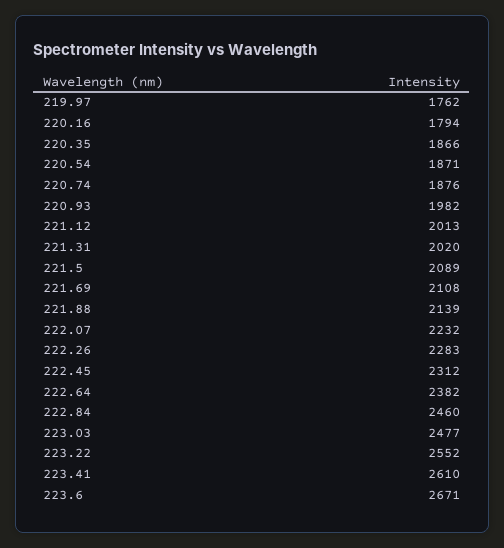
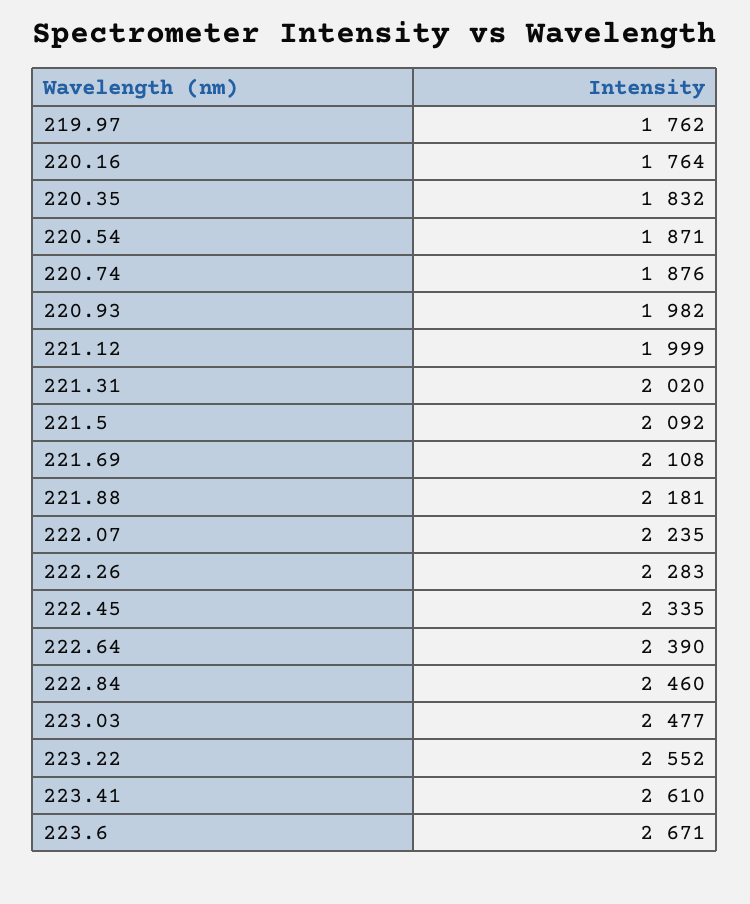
  {
    "219.97": 1762,
-   "220.16": 1794,
+   "220.16": 1764,
-   "220.35": 1866,
+   "220.35": 1832,
    "220.54": 1871,
    "220.74": 1876,
    "220.93": 1982,
-   "221.12": 2013,
+   "221.12": 1999,
    "221.31": 2020,
-   "221.5": 2089,
+   "221.5": 2092,
    "221.69": 2108,
-   "221.88": 2139,
+   "221.88": 2181,
-   "222.07": 2232,
+   "222.07": 2235,
    "222.26": 2283,
-   "222.45": 2312,
+   "222.45": 2335,
-   "222.64": 2382,
+   "222.64": 2390,
    "222.84": 2460,
    "223.03": 2477,
    "223.22": 2552,
    "223.41": 2610,
    "223.6": 2671
  }

